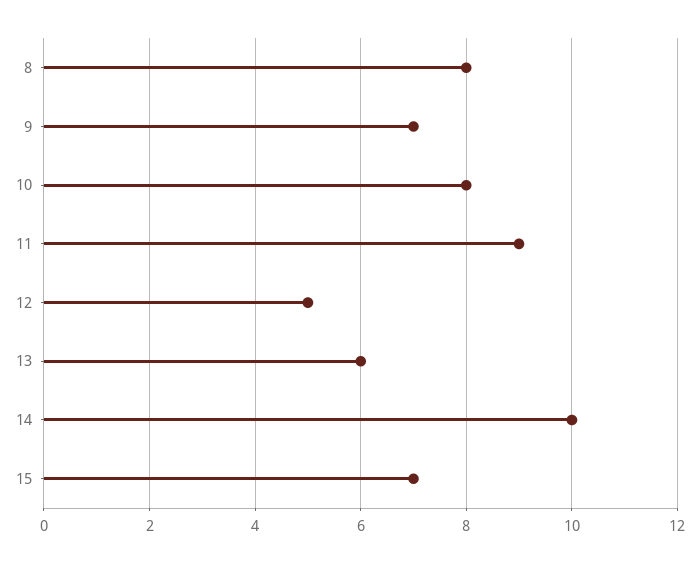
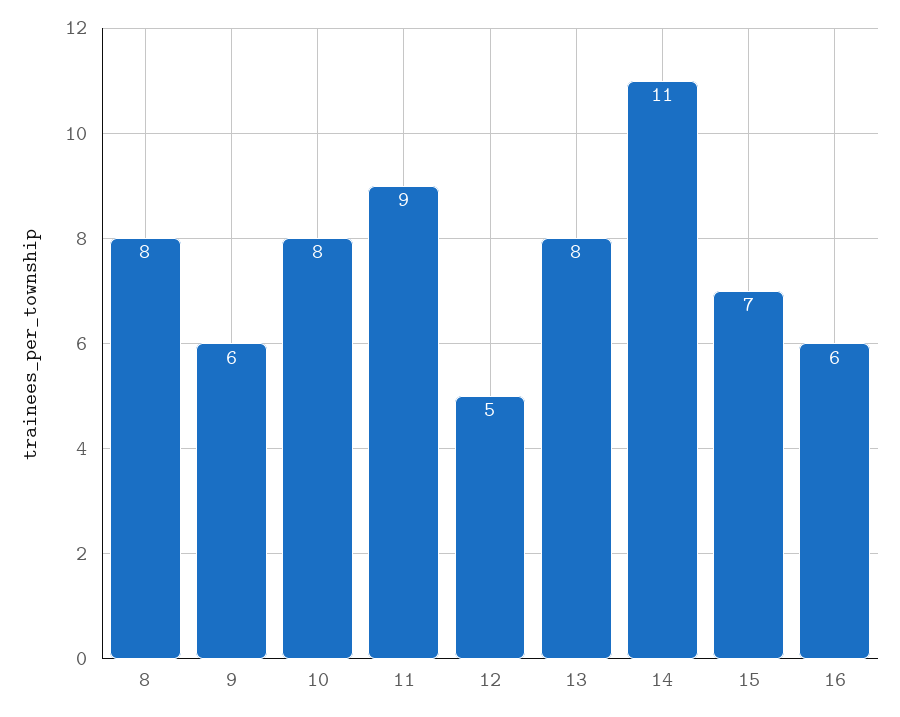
  {
    "8": 8,
-   "9": 7,
+   "9": 6,
    "10": 8,
    "11": 9,
    "12": 5,
-   "13": 6,
+   "13": 8,
-   "14": 10,
+   "14": 11,
-   "15": 7
+   "15": 7,
+   "16": 6
  }

